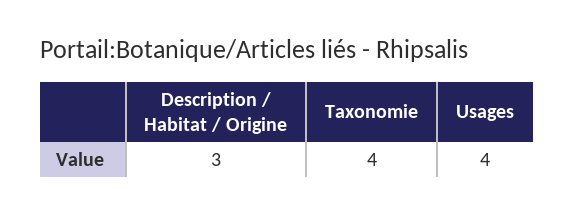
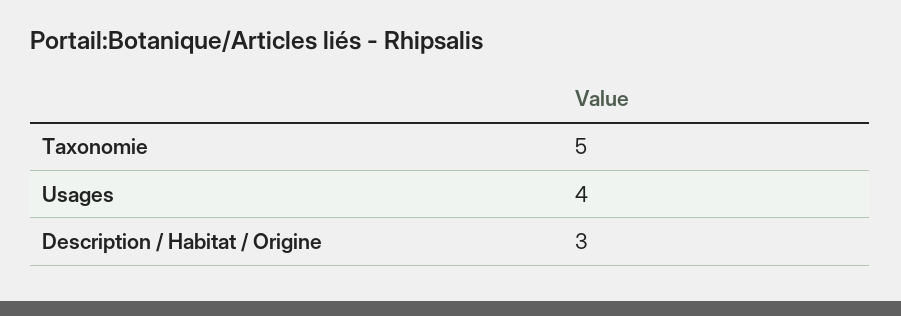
  {
    "Description / Habitat / Origine": 3,
-   "Taxonomie": 4,
+   "Taxonomie": 5,
    "Usages": 4
  }

